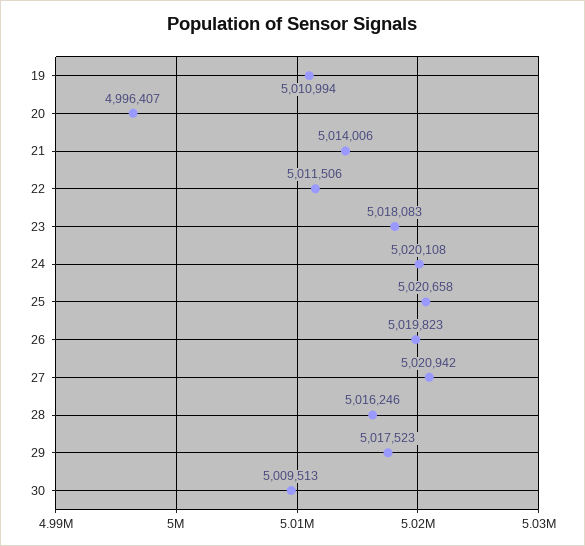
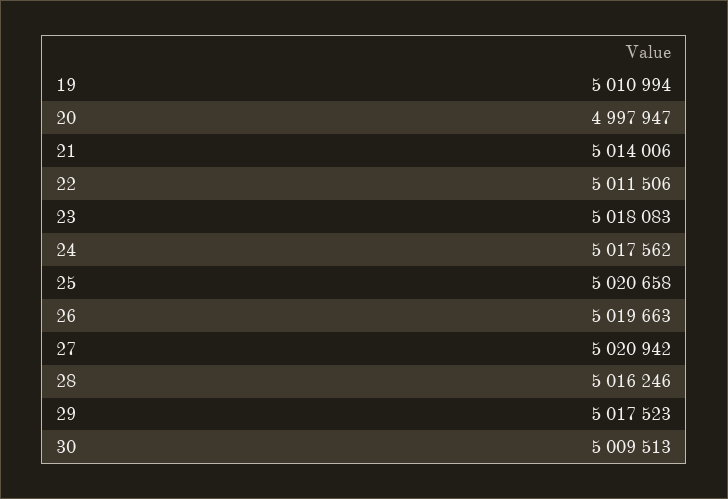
  {
    "19": 5010994,
-   "20": 4996407,
+   "20": 4997947,
    "21": 5014006,
    "22": 5011506,
    "23": 5018083,
-   "24": 5020108,
+   "24": 5017562,
    "25": 5020658,
-   "26": 5019823,
+   "26": 5019663,
    "27": 5020942,
    "28": 5016246,
    "29": 5017523,
    "30": 5009513
  }

